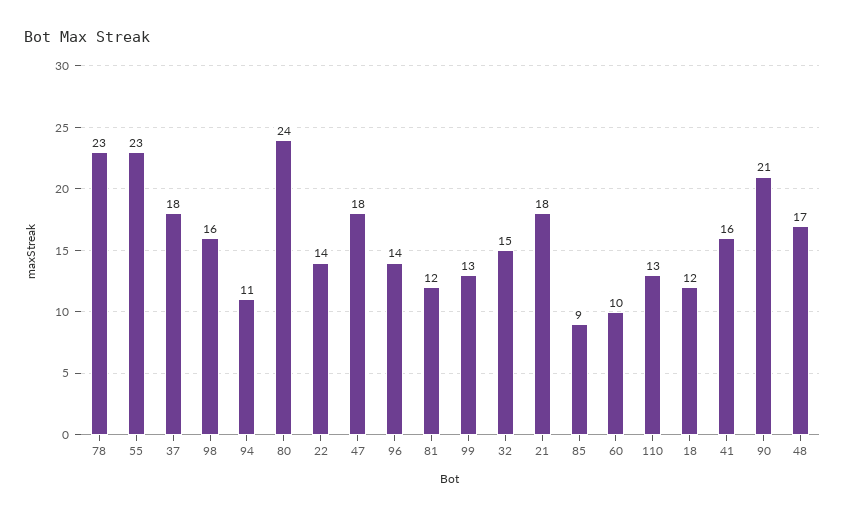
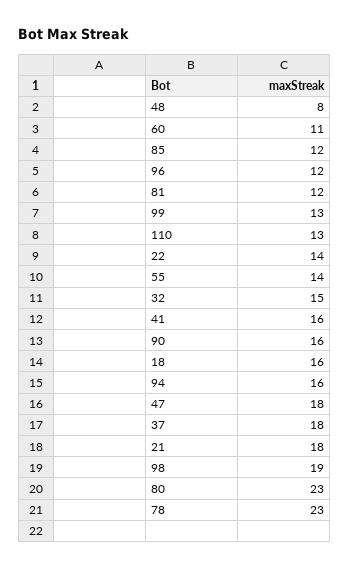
  {
    "78": 23,
-   "55": 23,
+   "55": 14,
    "37": 18,
-   "98": 16,
+   "98": 19,
-   "94": 11,
+   "94": 16,
-   "80": 24,
+   "80": 23,
    "22": 14,
    "47": 18,
-   "96": 14,
+   "96": 12,
    "81": 12,
    "99": 13,
    "32": 15,
    "21": 18,
-   "85": 9,
+   "85": 12,
-   "60": 10,
+   "60": 11,
    "110": 13,
-   "18": 12,
+   "18": 16,
    "41": 16,
-   "90": 21,
+   "90": 16,
-   "48": 17
+   "48": 8
  }

